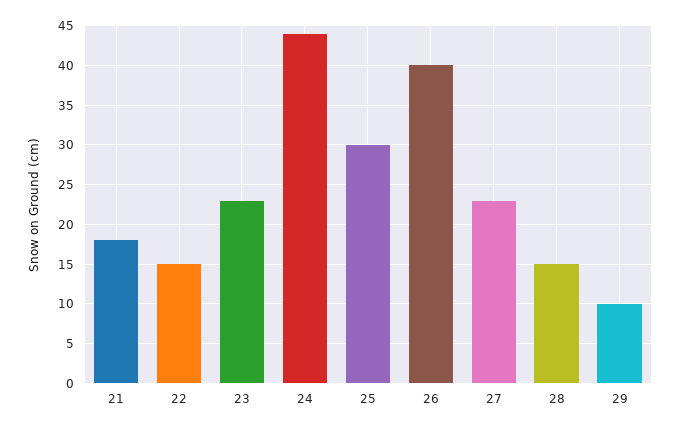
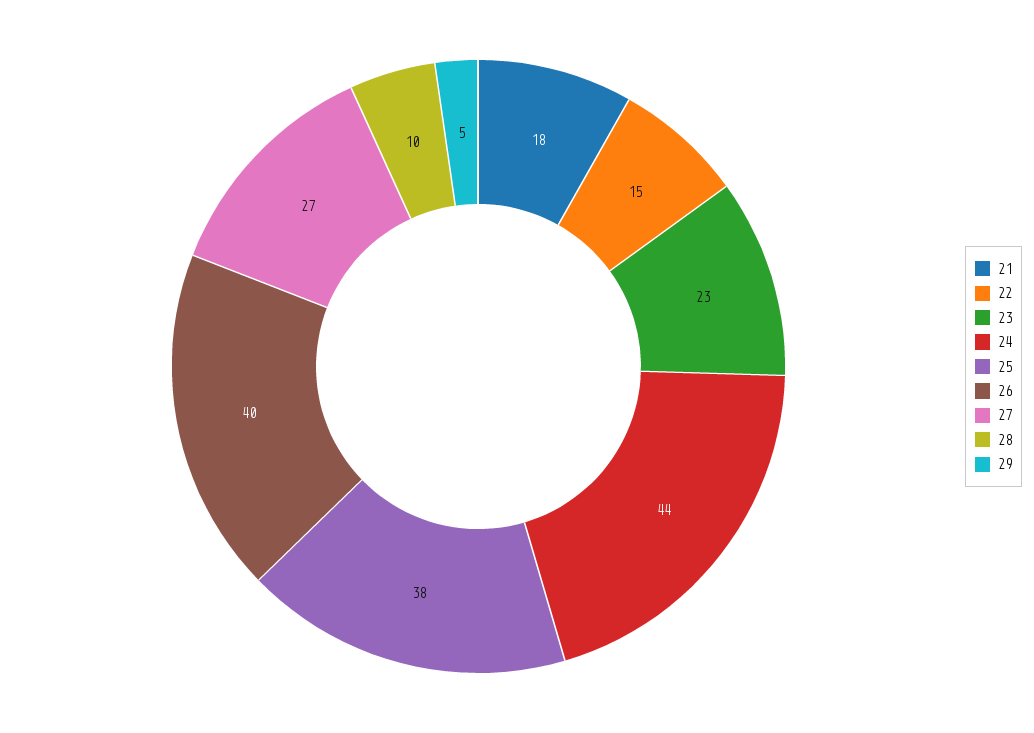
  {
    "21": 18,
    "22": 15,
    "23": 23,
    "24": 44,
-   "25": 30,
+   "25": 38,
    "26": 40,
-   "27": 23,
+   "27": 27,
-   "28": 15,
+   "28": 10,
-   "29": 10
+   "29": 5
  }

